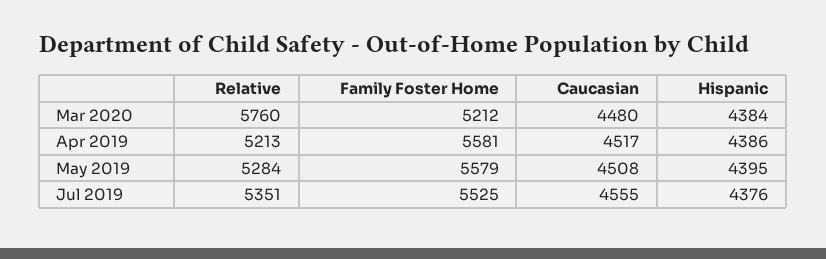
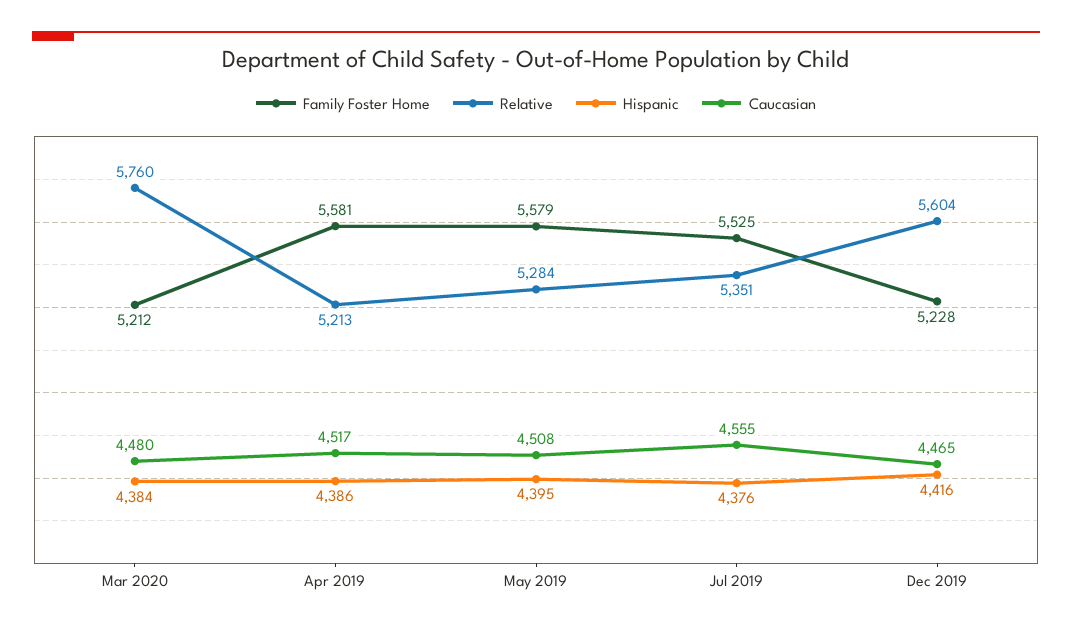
  {
    "Relative": {
      "Mar 2020": 5760,
      "Apr 2019": 5213,
      "May 2019": 5284,
-     "Jul 2019": 5351
+     "Jul 2019": 5351,
+     "Dec 2019": 5604
    },
    "Family Foster Home": {
      "Mar 2020": 5212,
      "Apr 2019": 5581,
      "May 2019": 5579,
-     "Jul 2019": 5525
+     "Jul 2019": 5525,
+     "Dec 2019": 5228
    },
    "Caucasian": {
      "Mar 2020": 4480,
      "Apr 2019": 4517,
      "May 2019": 4508,
-     "Jul 2019": 4555
+     "Jul 2019": 4555,
+     "Dec 2019": 4465
    },
    "Hispanic": {
      "Mar 2020": 4384,
      "Apr 2019": 4386,
      "May 2019": 4395,
-     "Jul 2019": 4376
+     "Jul 2019": 4376,
+     "Dec 2019": 4416
    }
  }

